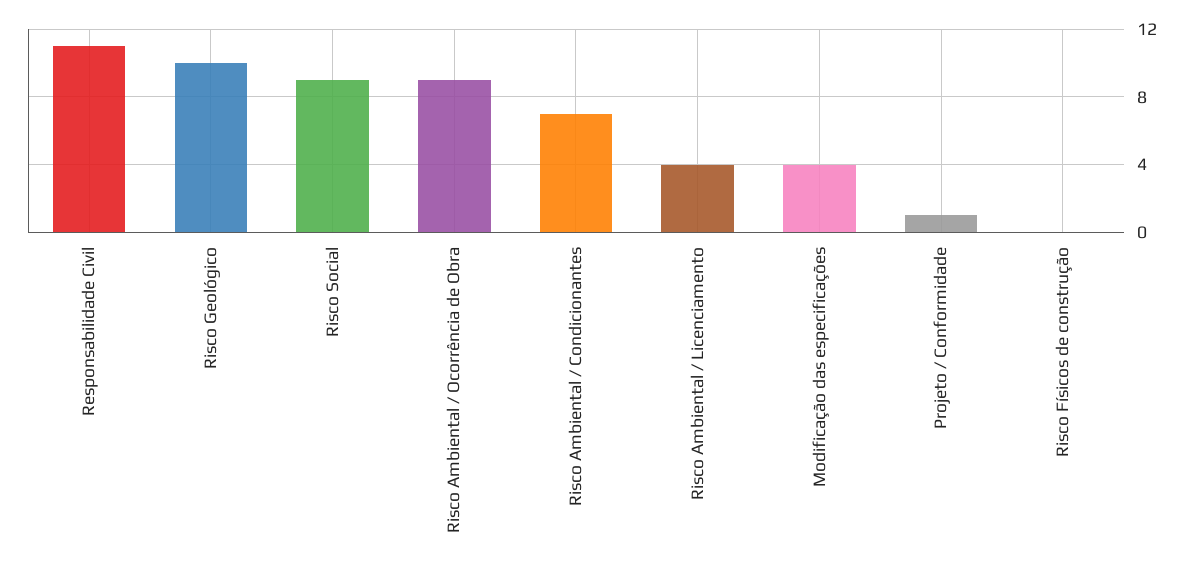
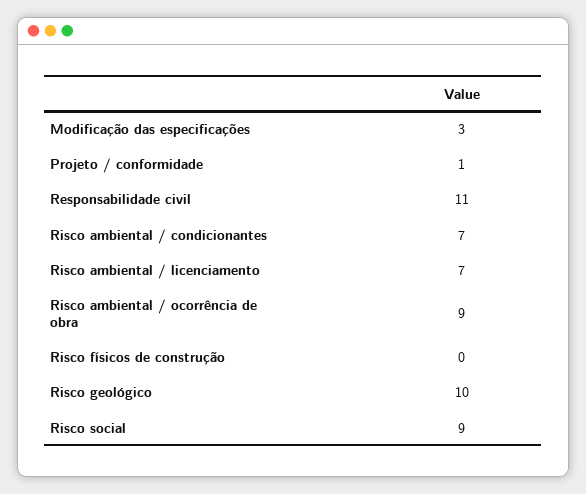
  {
    "Responsabilidade Civil": 11,
    "Risco Geológico": 10,
    "Risco Social": 9,
    "Risco Ambiental / Ocorrência de Obra": 9,
    "Risco Ambiental / Condicionantes": 7,
-   "Risco Ambiental / Licenciamento": 4,
+   "Risco Ambiental / Licenciamento": 7,
-   "Modificação das especificações": 4,
+   "Modificação das especificações": 3,
    "Projeto / Conformidade": 1,
    "Risco Físicos de construção": 0
  }

